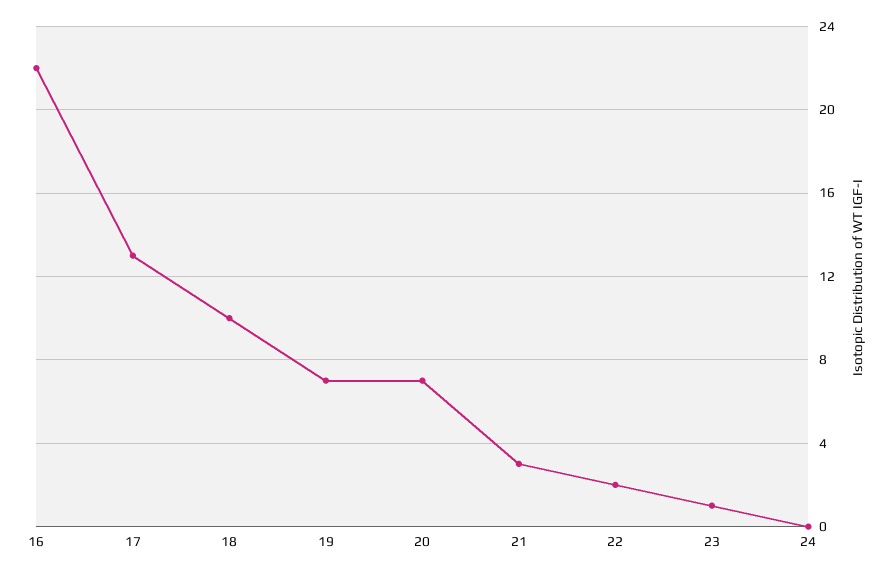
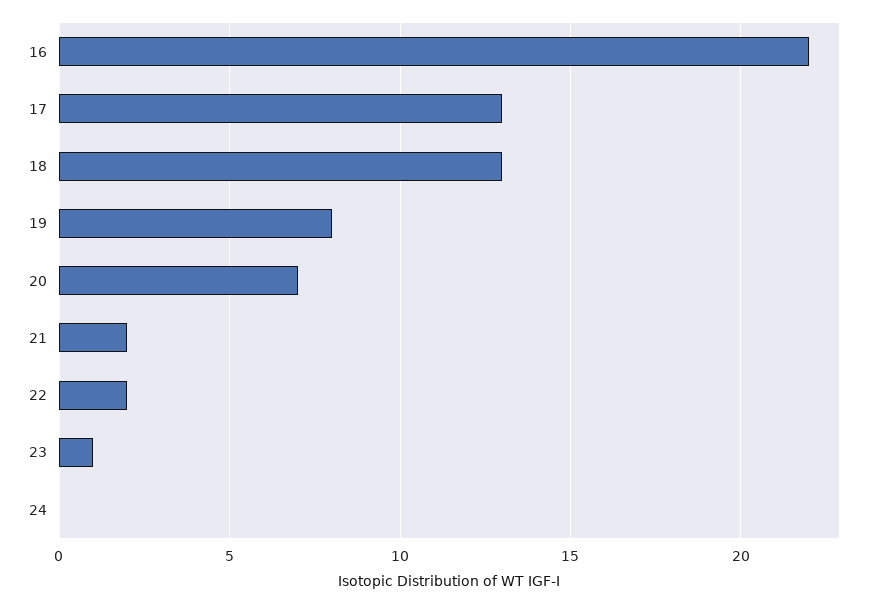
  {
    "16": 22,
    "17": 13,
-   "18": 10,
+   "18": 13,
-   "19": 7,
+   "19": 8,
    "20": 7,
-   "21": 3,
+   "21": 2,
    "22": 2,
    "23": 1,
    "24": 0
  }

